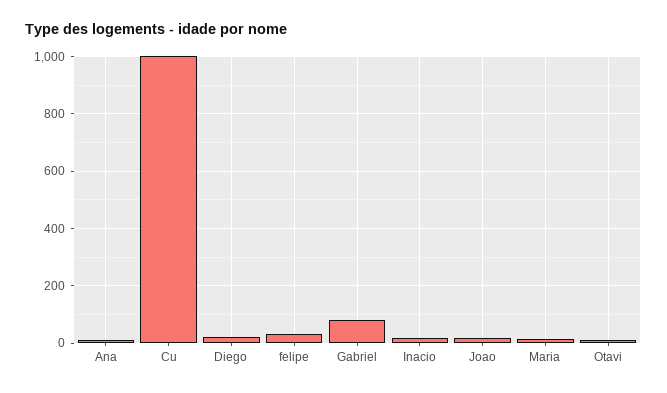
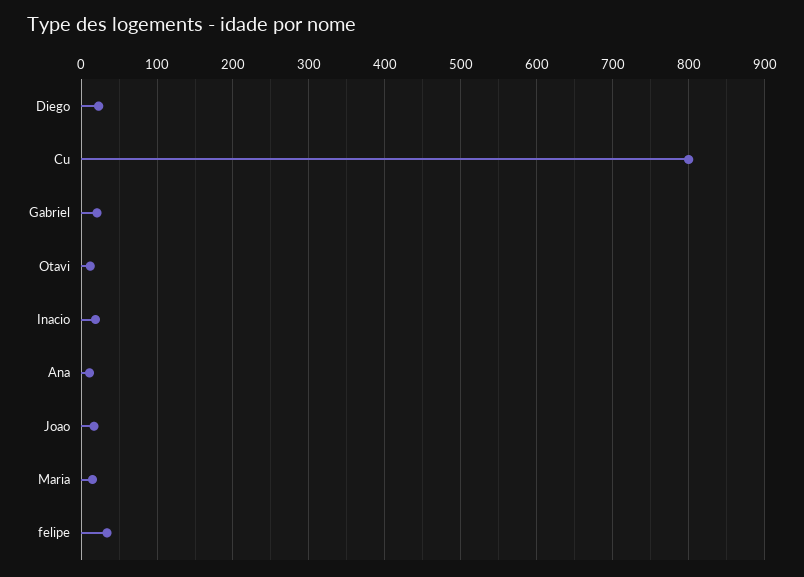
  {
    "Ana": 10,
-   "Cu": 1000,
+   "Cu": 800,
    "Diego": 20,
    "felipe": 30,
-   "Gabriel": 75,
+   "Gabriel": 20,
    "Inacio": 20,
    "Joao": 20,
    "Maria": 20,
    "Otavi": 10
  }

